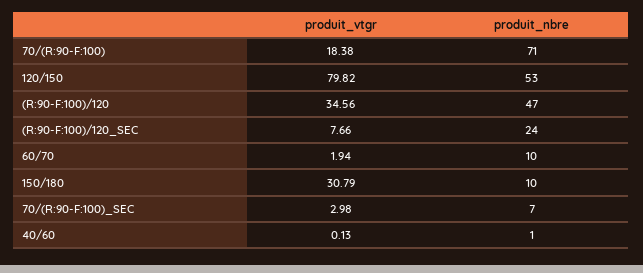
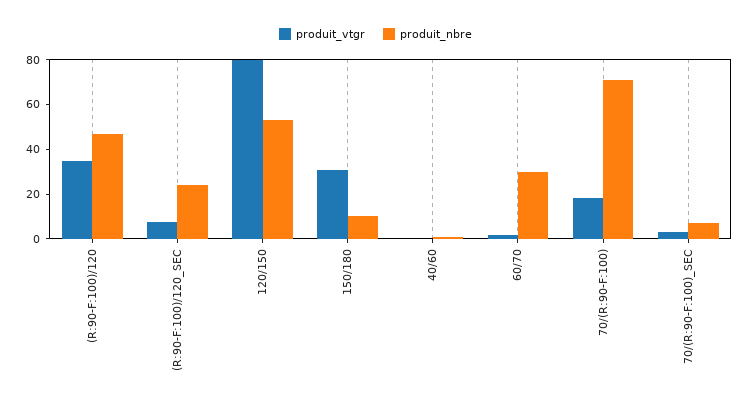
  {
    "produit_vtgr": {
      "70/(R:90-F:100)": 18.38,
      "120/150": 79.82,
      "(R:90-F:100)/120": 34.56,
      "(R:90-F:100)/120_SEC": 7.66,
      "60/70": 1.94,
      "150/180": 30.79,
      "70/(R:90-F:100)_SEC": 2.98,
      "40/60": 0.13
    },
    "produit_nbre": {
      "70/(R:90-F:100)": 71,
      "120/150": 53,
      "(R:90-F:100)/120": 47,
      "(R:90-F:100)/120_SEC": 24,
-     "60/70": 10,
+     "60/70": 30,
      "150/180": 10,
      "70/(R:90-F:100)_SEC": 7,
      "40/60": 1
    }
  }

